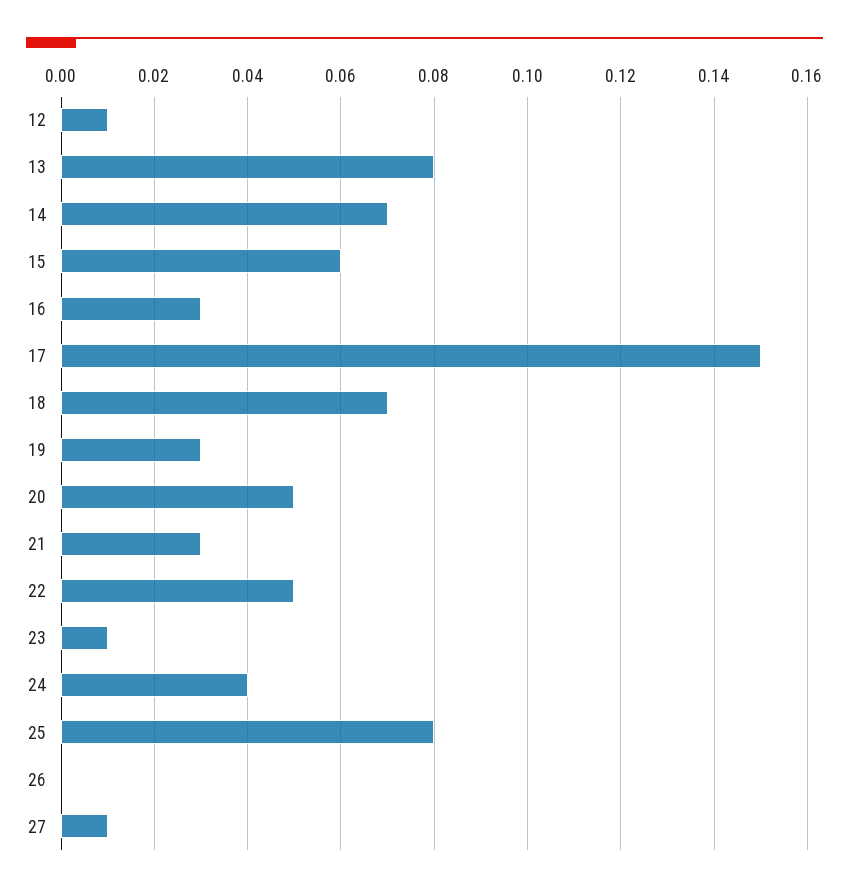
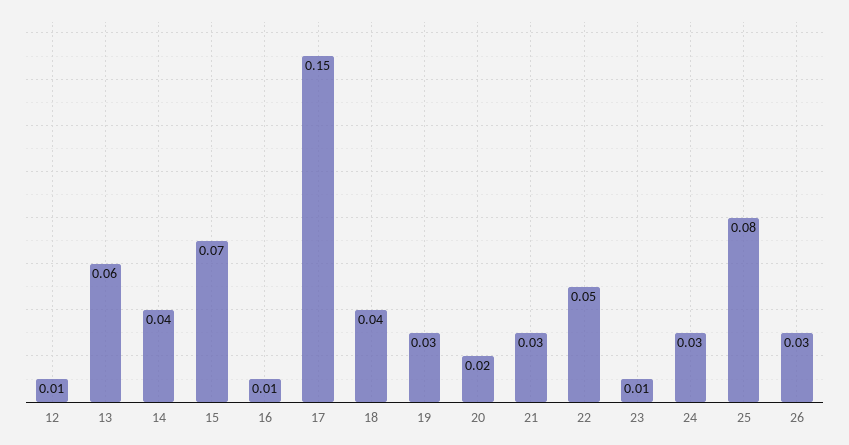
  {
    "12": 0.01,
-   "13": 0.08,
+   "13": 0.06,
-   "14": 0.07,
+   "14": 0.04,
-   "15": 0.06,
+   "15": 0.07,
-   "16": 0.03,
+   "16": 0.01,
    "17": 0.15,
-   "18": 0.07,
+   "18": 0.04,
    "19": 0.03,
-   "20": 0.05,
+   "20": 0.02,
    "21": 0.03,
    "22": 0.05,
    "23": 0.01,
-   "24": 0.04,
+   "24": 0.03,
    "25": 0.08,
-   "26": 0,
+   "26": 0.03
-   "27": 0.01
  }

